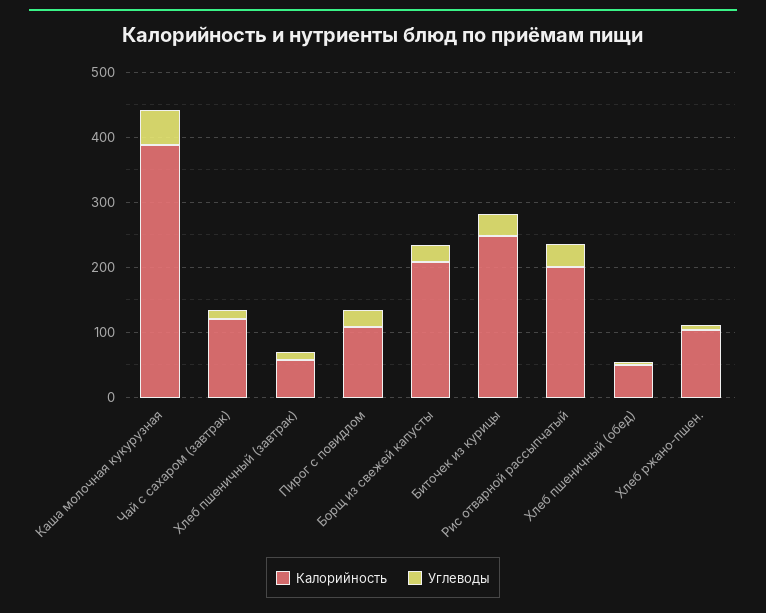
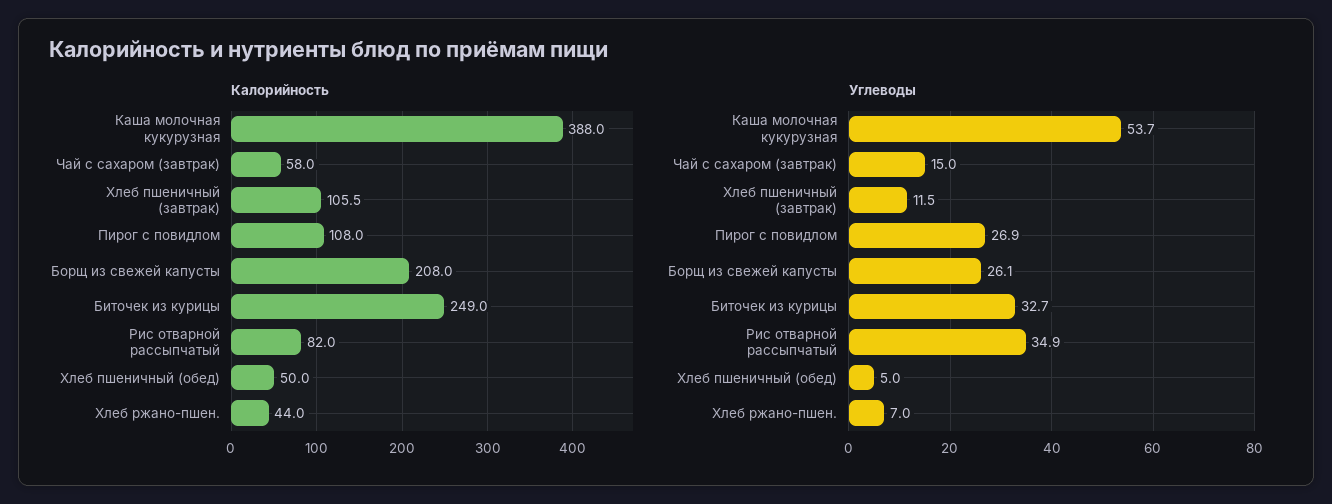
  {
    "Калорийность": {
      "Каша молочная кукурузная": 388,
-     "Чай с сахаром (завтрак)": 120,
+     "Чай с сахаром (завтрак)": 58,
-     "Хлеб пшеничный (завтрак)": 60,
+     "Хлеб пшеничный (завтрак)": 105.5,
      "Пирог с повидлом": 108,
      "Борщ из свежей капусты": 208,
      "Биточек из курицы": 249,
-     "Рис отварной рассыпчатый": 200,
+     "Рис отварной рассыпчатый": 82,
      "Хлеб пшеничный (обед)": 50,
-     "Хлеб ржано-пшен.": 100
+     "Хлеб ржано-пшен.": 44
    },
    "Углеводы": {
      "Каша молочная кукурузная": 53.7,
      "Чай с сахаром (завтрак)": 15,
      "Хлеб пшеничный (завтрак)": 11.5,
      "Пирог с повидлом": 26.9,
      "Борщ из свежей капусты": 26.1,
      "Биточек из курицы": 32.7,
      "Рис отварной рассыпчатый": 34.9,
      "Хлеб пшеничный (обед)": 5,
      "Хлеб ржано-пшен.": 7
    }
  }

